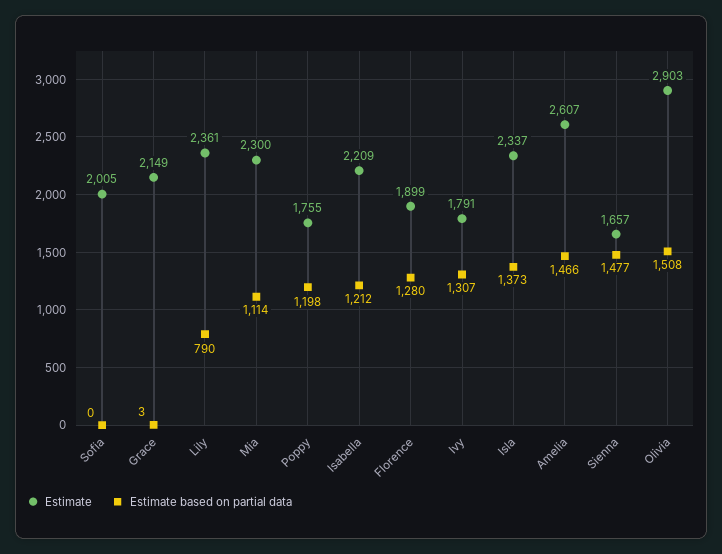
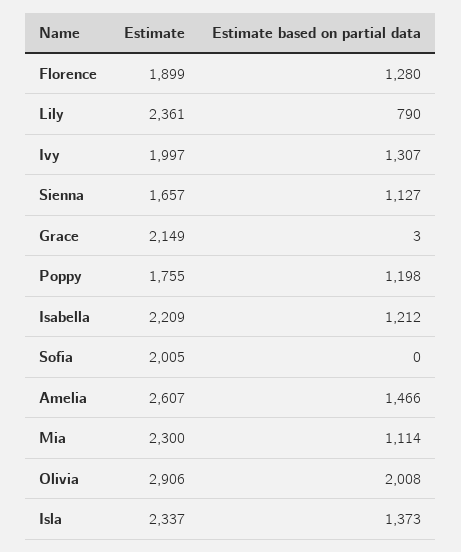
  {
    "Estimate": {
      "Sofia": 2005,
      "Grace": 2149,
      "Lily": 2361,
      "Mia": 2300,
      "Poppy": 1755,
      "Isabella": 2209,
      "Florence": 1899,
-     "Ivy": 1791,
+     "Ivy": 1997,
      "Isla": 2337,
      "Amelia": 2607,
      "Sienna": 1657,
-     "Olivia": 2903
+     "Olivia": 2906
    },
    "Estimate based on partial data": {
      "Sofia": 0,
      "Grace": 3,
      "Lily": 790,
      "Mia": 1114,
      "Poppy": 1198,
      "Isabella": 1212,
      "Florence": 1280,
      "Ivy": 1307,
      "Isla": 1373,
      "Amelia": 1466,
-     "Sienna": 1477,
+     "Sienna": 1127,
-     "Olivia": 1508
+     "Olivia": 2008
    }
  }

